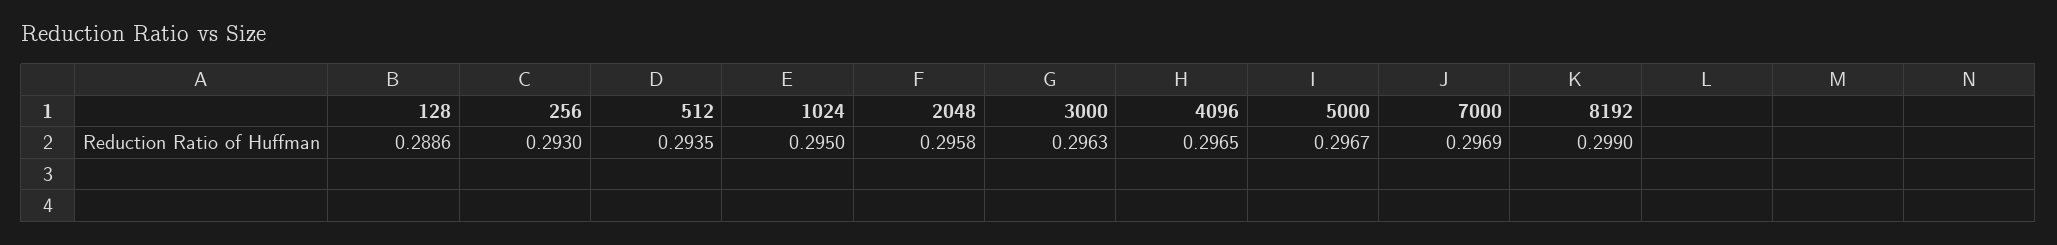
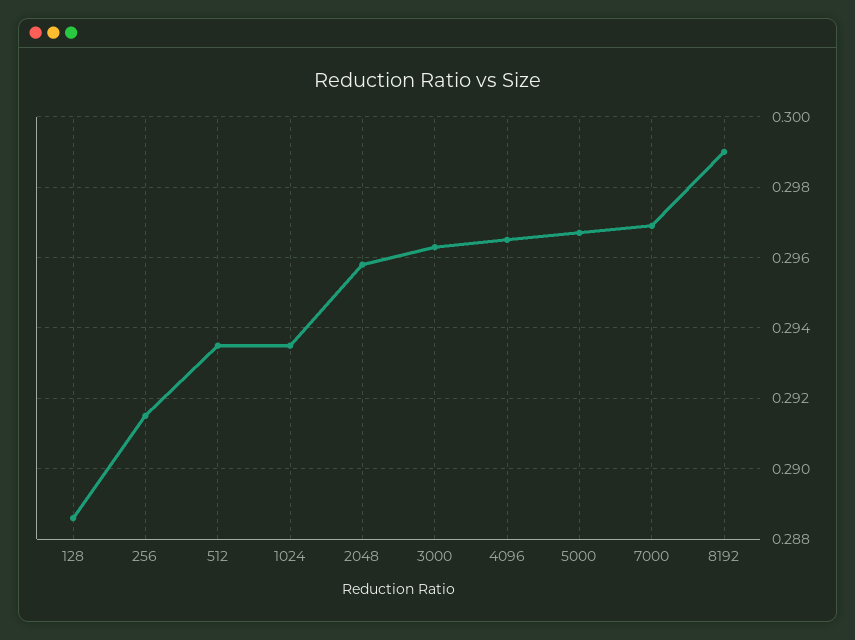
  {
    "128": 0.2886,
-   "256": 0.293,
+   "256": 0.2915,
    "512": 0.2935,
-   "1024": 0.295,
+   "1024": 0.2935,
    "2048": 0.2958,
    "3000": 0.2963,
    "4096": 0.2965,
    "5000": 0.2967,
    "7000": 0.2969,
    "8192": 0.299
  }

